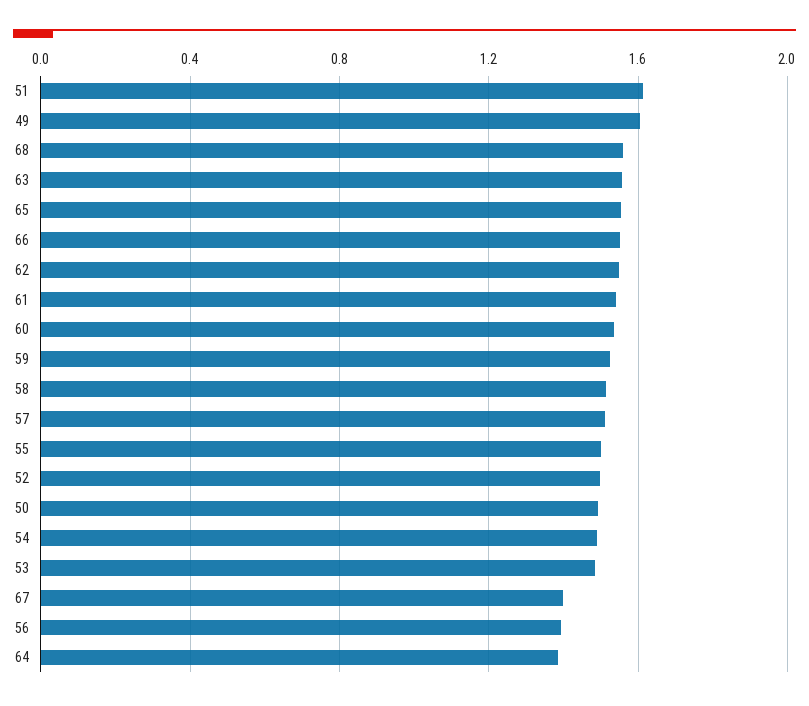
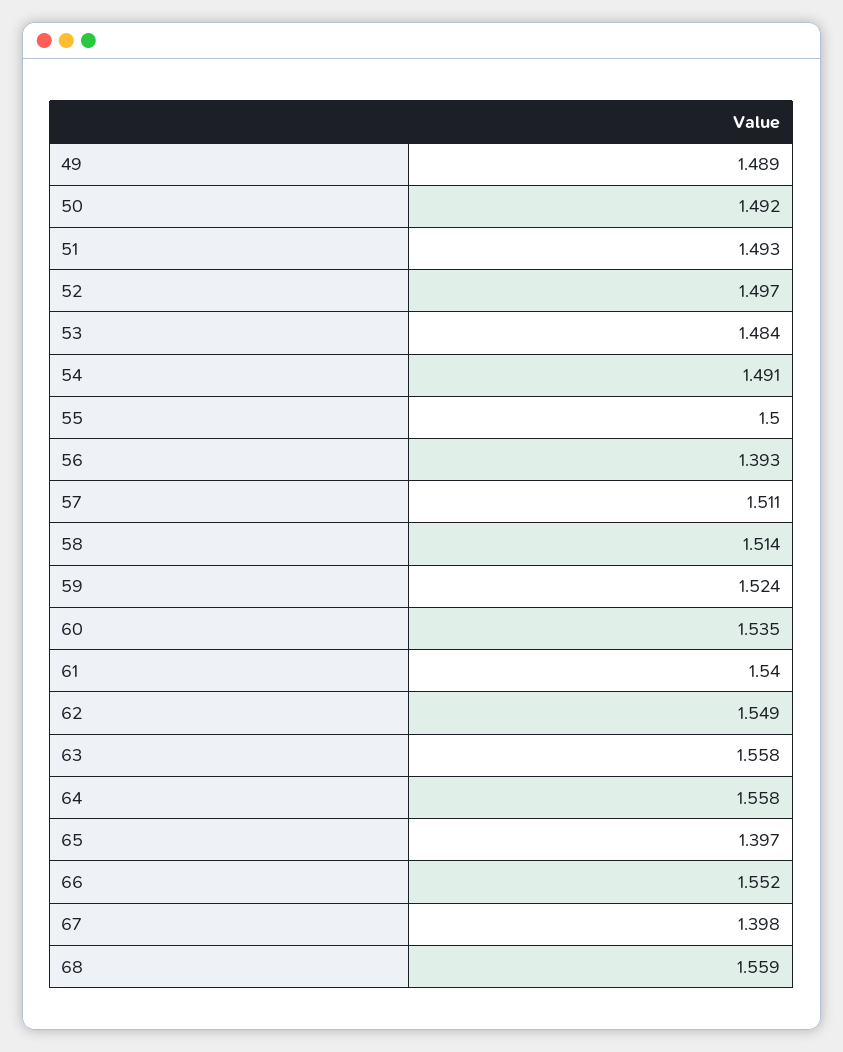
  {
-   "51": 1.6,
+   "51": 1.493,
-   "49": 1.6,
+   "49": 1.489,
    "68": 1.559,
    "63": 1.558,
-   "65": 1.55,
+   "65": 1.397,
    "66": 1.552,
    "62": 1.549,
    "61": 1.54,
    "60": 1.535,
    "59": 1.524,
    "58": 1.514,
    "57": 1.511,
    "55": 1.5,
    "52": 1.497,
    "50": 1.492,
    "54": 1.491,
    "53": 1.484,
    "67": 1.398,
    "56": 1.393,
-   "64": 1.4
+   "64": 1.558
  }

